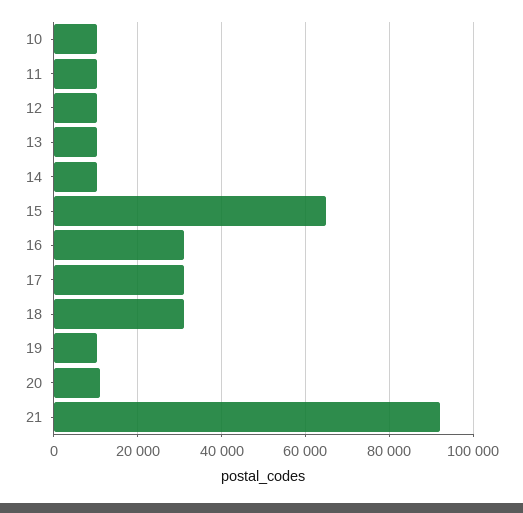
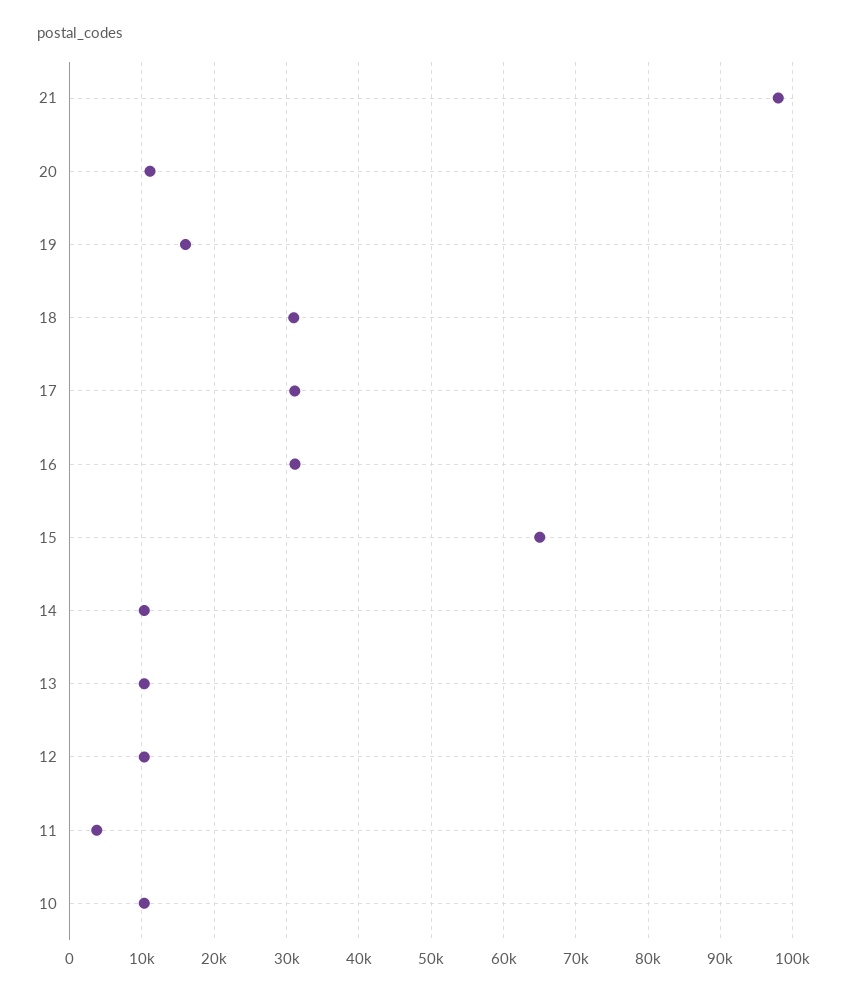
  {
    "10": 10000,
-   "11": 10000,
+   "11": 4000,
    "12": 10000,
    "13": 10000,
    "14": 10000,
    "15": 65000,
    "16": 31000,
    "17": 31000,
    "18": 31000,
-   "19": 10000,
+   "19": 16000,
    "20": 11000,
-   "21": 92000
+   "21": 98000
  }

